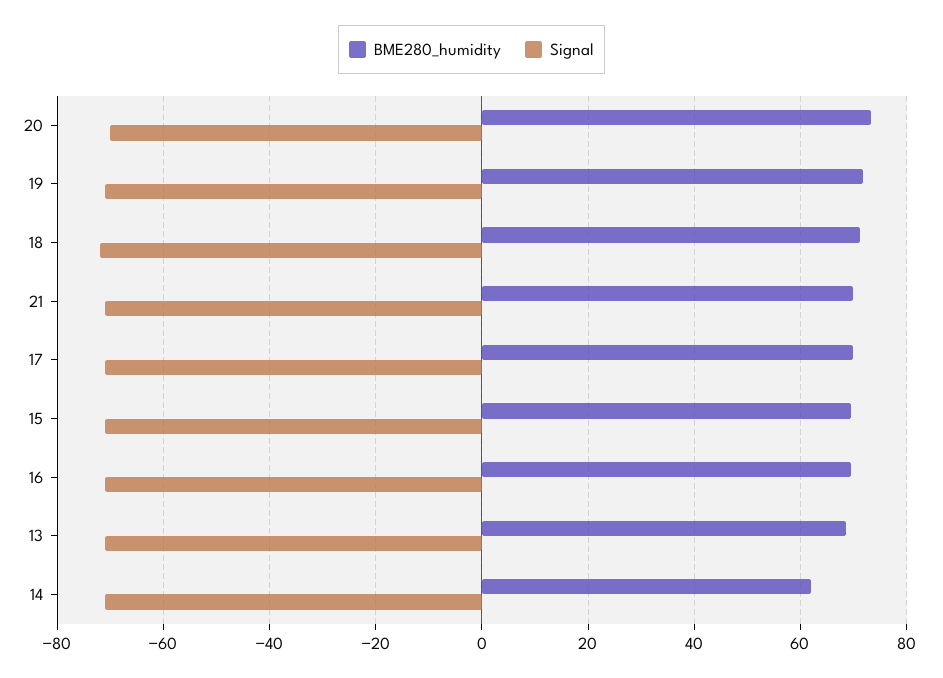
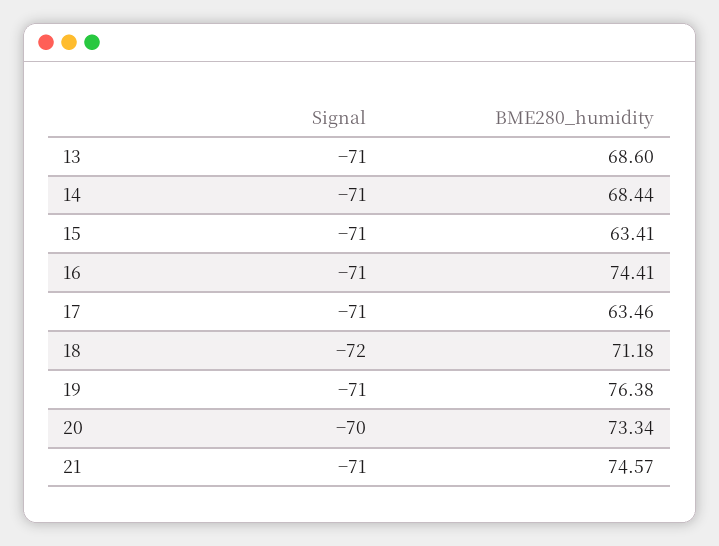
  {
    "BME280_humidity": {
      "20": 73.34,
-     "19": 72,
+     "19": 76.38,
      "18": 71.18,
-     "21": 70,
+     "21": 74.57,
-     "17": 70,
+     "17": 63.46,
-     "15": 70,
+     "15": 63.41,
-     "16": 70,
+     "16": 74.41,
      "13": 68.6,
-     "14": 62
+     "14": 68.44
    },
    "Signal": {
      "20": -70,
      "19": -71,
      "18": -72,
      "21": -71,
      "17": -71,
      "15": -71,
      "16": -71,
      "13": -71,
      "14": -71
    }
  }

